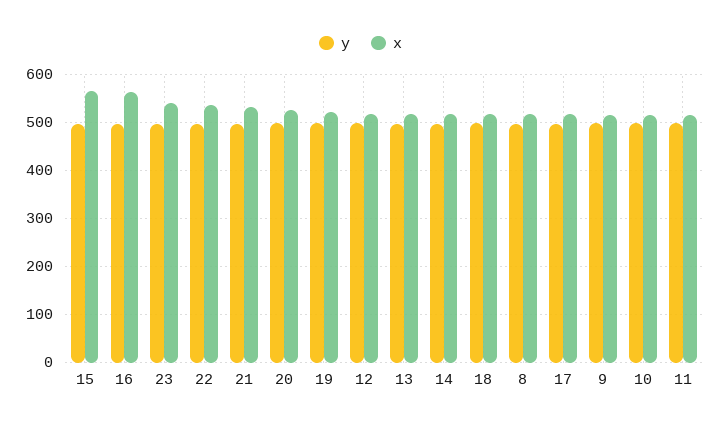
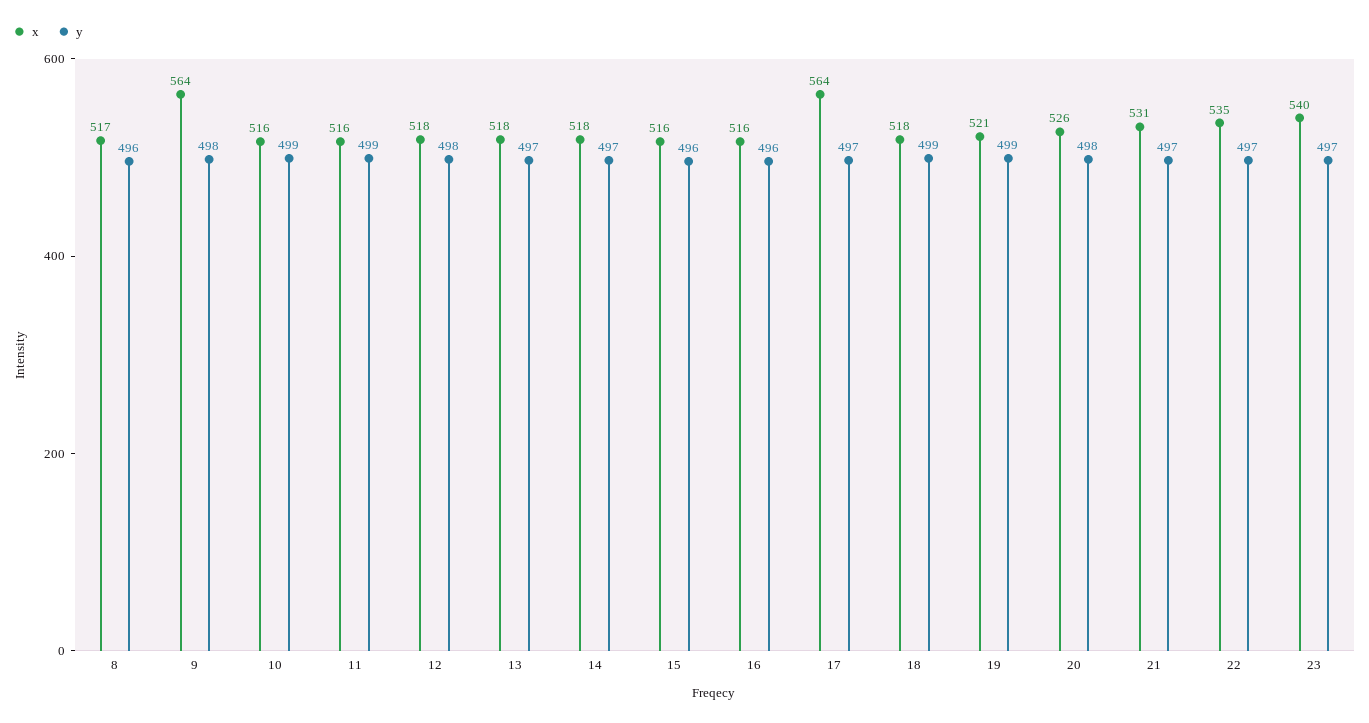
  {
    "y": {
      "15": 496,
      "16": 496,
      "23": 497,
      "22": 497,
      "21": 497,
      "20": 498,
      "19": 499,
      "12": 498,
      "13": 497,
      "14": 497,
      "18": 499,
      "8": 496,
      "17": 497,
      "9": 498,
      "10": 499,
      "11": 499
    },
    "x": {
-     "15": 560,
+     "15": 516,
-     "16": 560,
+     "16": 516,
      "23": 540,
      "22": 535,
      "21": 531,
      "20": 526,
      "19": 521,
      "12": 518,
      "13": 518,
      "14": 518,
      "18": 518,
      "8": 517,
-     "17": 520,
+     "17": 564,
-     "9": 520,
+     "9": 564,
      "10": 516,
      "11": 516
    }
  }

